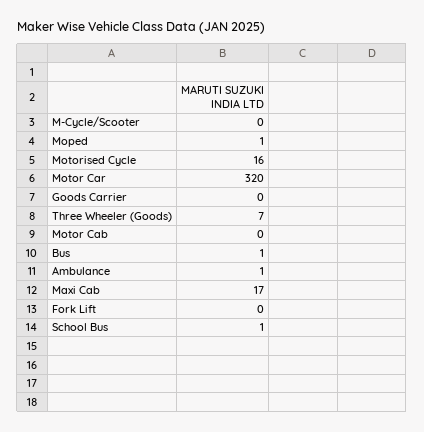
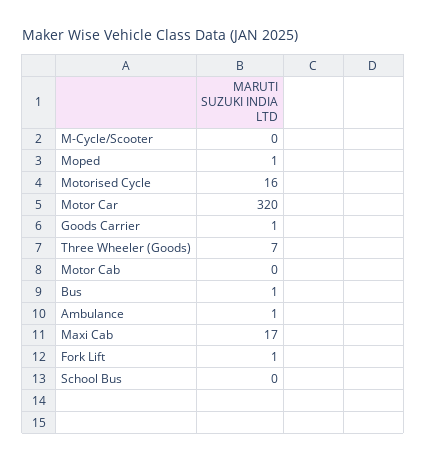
  {
    "M-Cycle/Scooter": 0,
    "Moped": 1,
    "Motorised Cycle": 16,
    "Motor Car": 320,
-   "Goods Carrier": 0,
+   "Goods Carrier": 1,
    "Three Wheeler (Goods)": 7,
    "Motor Cab": 0,
    "Bus": 1,
    "Ambulance": 1,
    "Maxi Cab": 17,
-   "Fork Lift": 0,
+   "Fork Lift": 1,
-   "School Bus": 1
+   "School Bus": 0
  }

